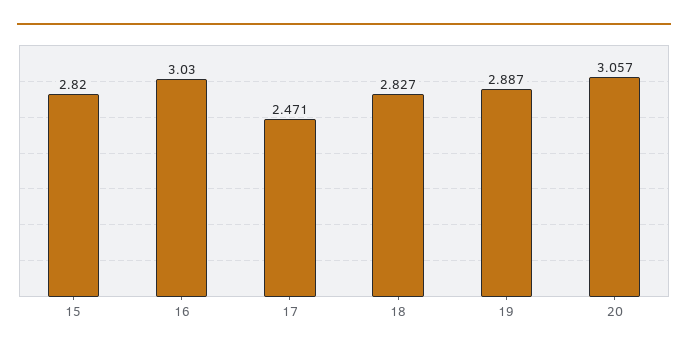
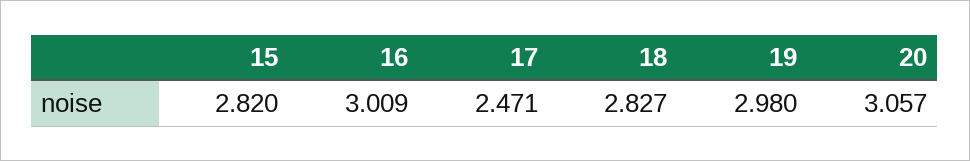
  {
    "15": 2.82,
-   "16": 3.03,
+   "16": 3.009,
    "17": 2.471,
    "18": 2.827,
-   "19": 2.887,
+   "19": 2.98,
    "20": 3.057
  }

